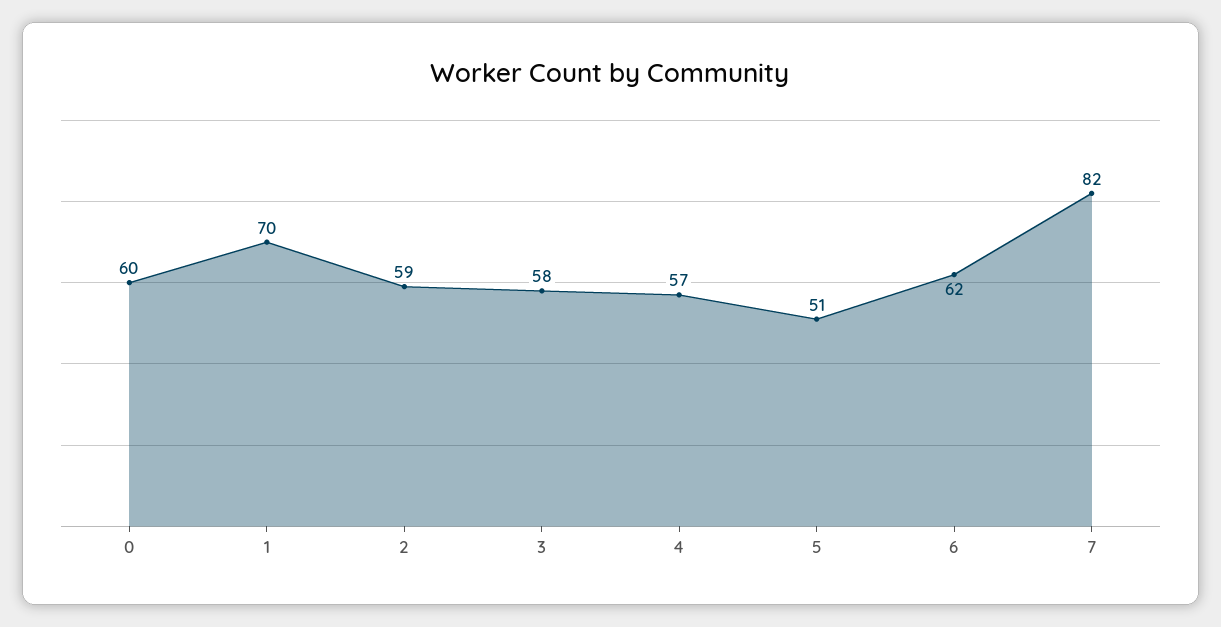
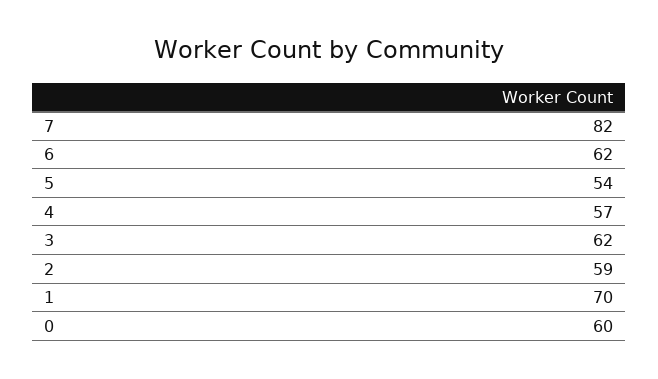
  {
    "0": 60,
    "1": 70,
    "2": 59,
-   "3": 58,
+   "3": 62,
    "4": 57,
-   "5": 51,
+   "5": 54,
    "6": 62,
    "7": 82
  }

